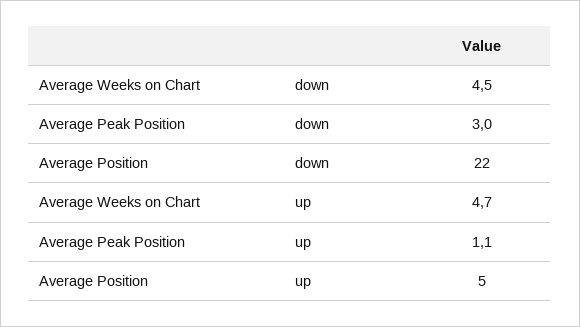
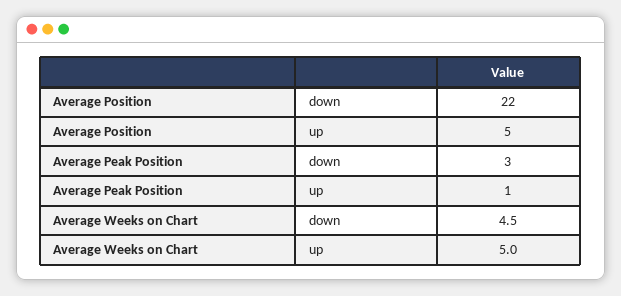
  {
    "Average Weeks on Chart": {
      "down": 4.5,
-     "up": 4.7
+     "up": 5
    },
    "Average Peak Position": {
      "down": 3,
-     "up": 1.1
+     "up": 1
    },
    "Average Position": {
      "down": 22,
      "up": 5
    }
  }

